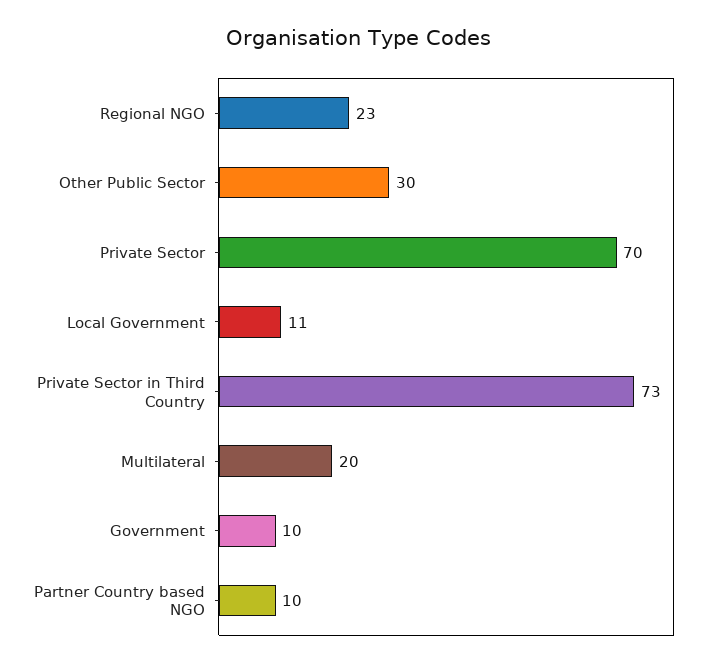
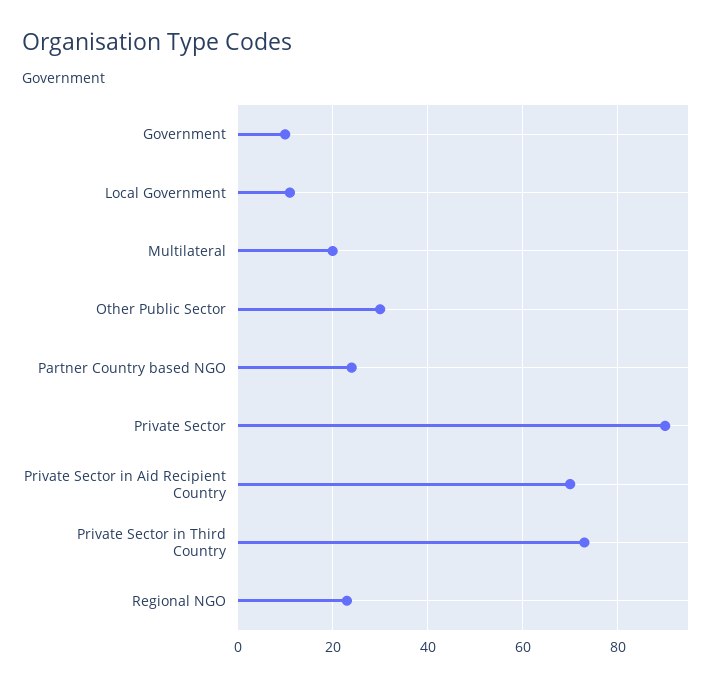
  {
    "Regional NGO": 23,
    "Other Public Sector": 30,
-   "Private Sector": 70,
+   "Private Sector": 90,
    "Local Government": 11,
    "Private Sector in Third Country": 73,
    "Multilateral": 20,
    "Government": 10,
-   "Partner Country based NGO": 10
+   "Partner Country based NGO": 25,
+   "Private Sector in Aid Recipient Country": 70
  }

